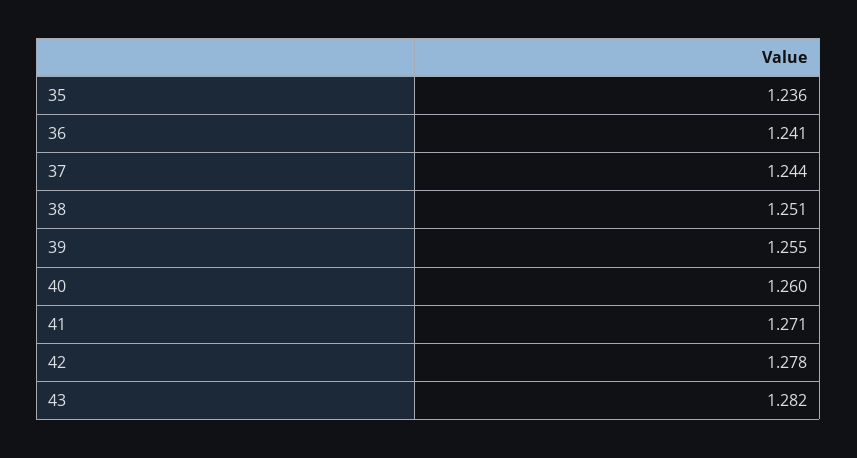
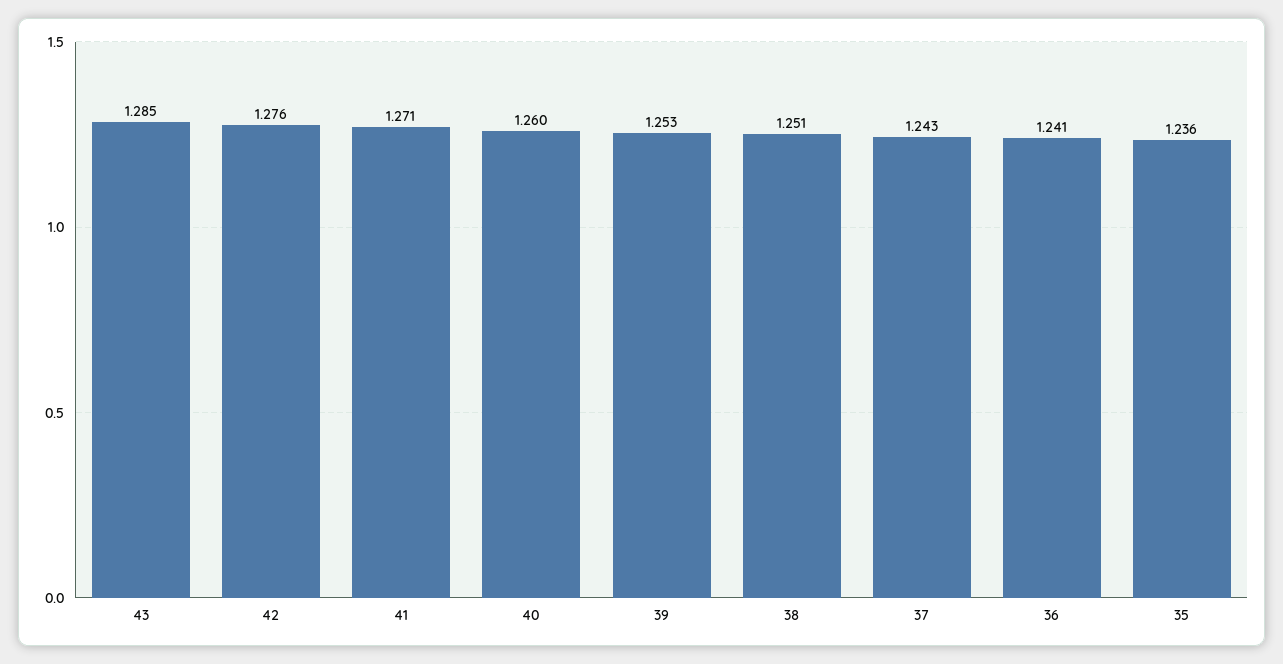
  {
    "35": 1.236,
    "36": 1.241,
-   "37": 1.244,
+   "37": 1.243,
    "38": 1.251,
-   "39": 1.255,
+   "39": 1.253,
    "40": 1.26,
    "41": 1.271,
-   "42": 1.278,
+   "42": 1.276,
-   "43": 1.282
+   "43": 1.285
  }

